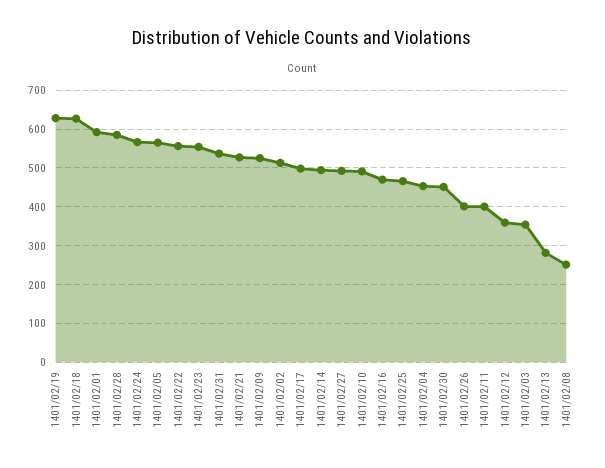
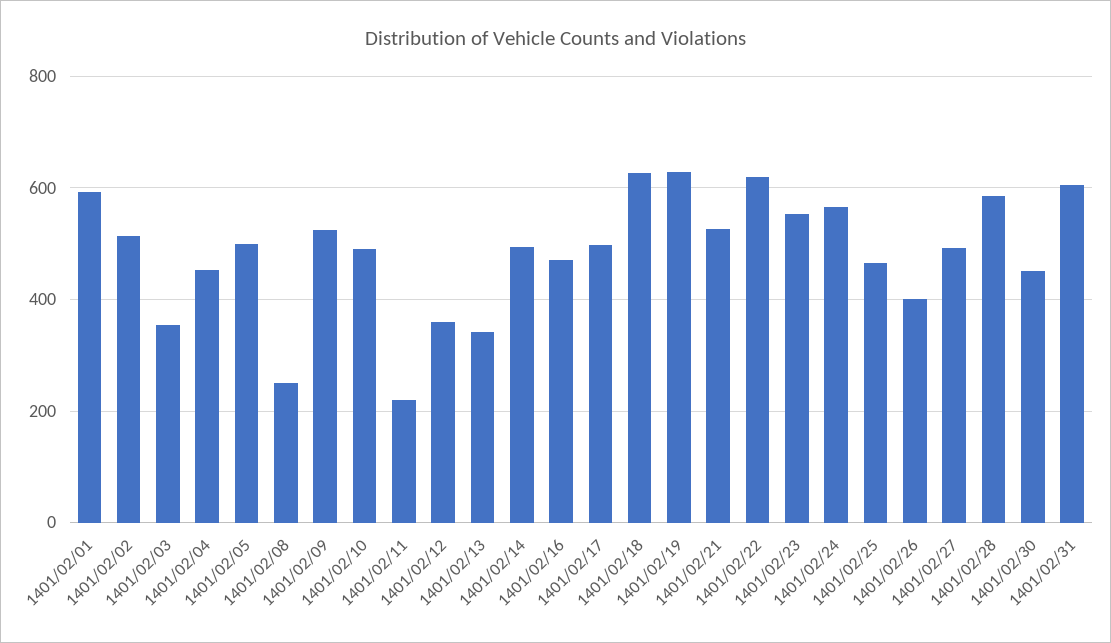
  {
    "1401/02/19": 620,
    "1401/02/18": 620,
    "1401/02/01": 600,
    "1401/02/28": 580,
    "1401/02/24": 560,
-   "1401/02/05": 560,
+   "1401/02/05": 500,
-   "1401/02/22": 560,
+   "1401/02/22": 620,
    "1401/02/23": 560,
-   "1401/02/31": 540,
+   "1401/02/31": 600,
    "1401/02/21": 520,
    "1401/02/09": 520,
    "1401/02/02": 520,
    "1401/02/17": 500,
    "1401/02/14": 500,
    "1401/02/27": 500,
    "1401/02/10": 500,
    "1401/02/16": 480,
    "1401/02/25": 460,
    "1401/02/04": 460,
    "1401/02/30": 460,
    "1401/02/26": 400,
-   "1401/02/11": 400,
+   "1401/02/11": 220,
    "1401/02/12": 360,
    "1401/02/03": 360,
-   "1401/02/13": 280,
+   "1401/02/13": 340,
    "1401/02/08": 260
  }

